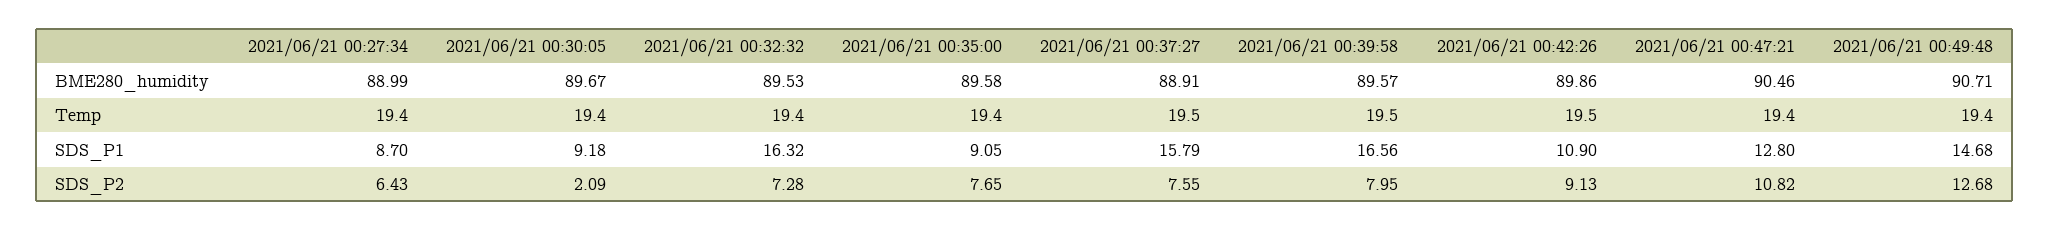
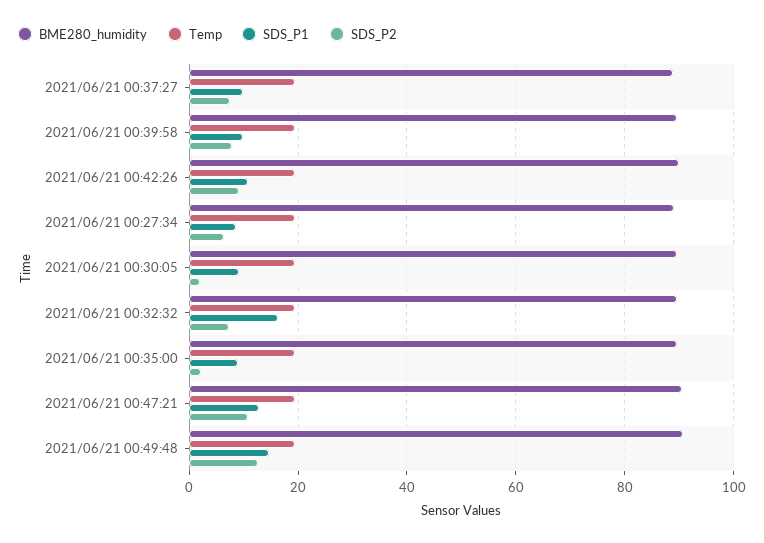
  {
    "BME280_humidity": {
      "2021/06/21 00:27:34": 88.99,
      "2021/06/21 00:30:05": 89.67,
      "2021/06/21 00:32:32": 89.53,
      "2021/06/21 00:35:00": 89.58,
      "2021/06/21 00:37:27": 88.91,
      "2021/06/21 00:39:58": 89.57,
      "2021/06/21 00:42:26": 89.86,
      "2021/06/21 00:47:21": 90.46,
      "2021/06/21 00:49:48": 90.71
    },
    "Temp": {
      "2021/06/21 00:27:34": 19.4,
      "2021/06/21 00:30:05": 19.4,
      "2021/06/21 00:32:32": 19.4,
      "2021/06/21 00:35:00": 19.4,
      "2021/06/21 00:37:27": 19.5,
      "2021/06/21 00:39:58": 19.5,
      "2021/06/21 00:42:26": 19.5,
      "2021/06/21 00:47:21": 19.4,
      "2021/06/21 00:49:48": 19.4
    },
    "SDS_P1": {
      "2021/06/21 00:27:34": 8.7,
      "2021/06/21 00:30:05": 9.18,
      "2021/06/21 00:32:32": 16.32,
      "2021/06/21 00:35:00": 9.05,
-     "2021/06/21 00:37:27": 15.79,
+     "2021/06/21 00:37:27": 10,
-     "2021/06/21 00:39:58": 16.56,
+     "2021/06/21 00:39:58": 10,
      "2021/06/21 00:42:26": 10.9,
      "2021/06/21 00:47:21": 12.8,
      "2021/06/21 00:49:48": 14.68
    },
    "SDS_P2": {
      "2021/06/21 00:27:34": 6.43,
      "2021/06/21 00:30:05": 2.09,
      "2021/06/21 00:32:32": 7.28,
-     "2021/06/21 00:35:00": 7.65,
+     "2021/06/21 00:35:00": 2,
      "2021/06/21 00:37:27": 7.55,
      "2021/06/21 00:39:58": 7.95,
      "2021/06/21 00:42:26": 9.13,
      "2021/06/21 00:47:21": 10.82,
      "2021/06/21 00:49:48": 12.68
    }
  }

